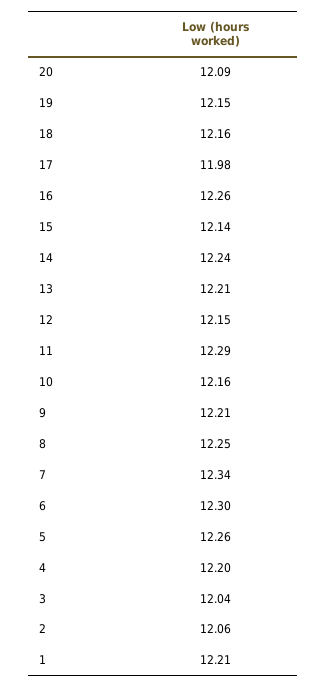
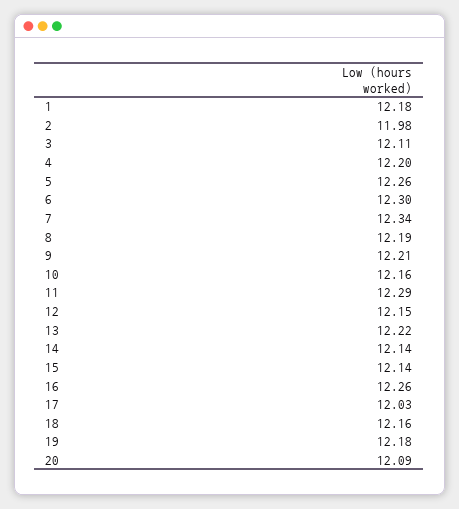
  {
    "20": 12.09,
-   "19": 12.15,
+   "19": 12.18,
    "18": 12.16,
-   "17": 11.98,
+   "17": 12.03,
    "16": 12.26,
    "15": 12.14,
-   "14": 12.24,
+   "14": 12.14,
-   "13": 12.21,
+   "13": 12.22,
    "12": 12.15,
    "11": 12.29,
    "10": 12.16,
    "9": 12.21,
-   "8": 12.25,
+   "8": 12.19,
    "7": 12.34,
    "6": 12.3,
    "5": 12.26,
    "4": 12.2,
-   "3": 12.04,
+   "3": 12.11,
-   "2": 12.06,
+   "2": 11.98,
-   "1": 12.21
+   "1": 12.18
  }

